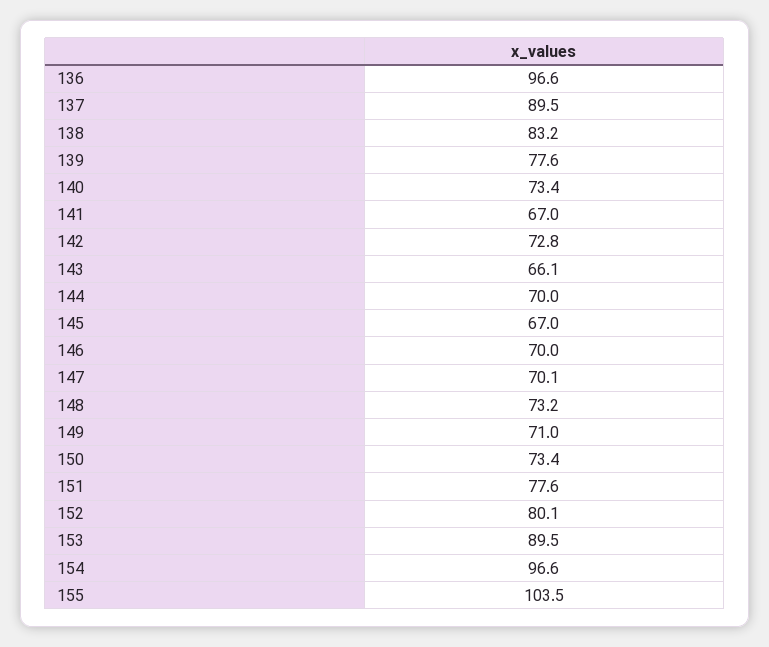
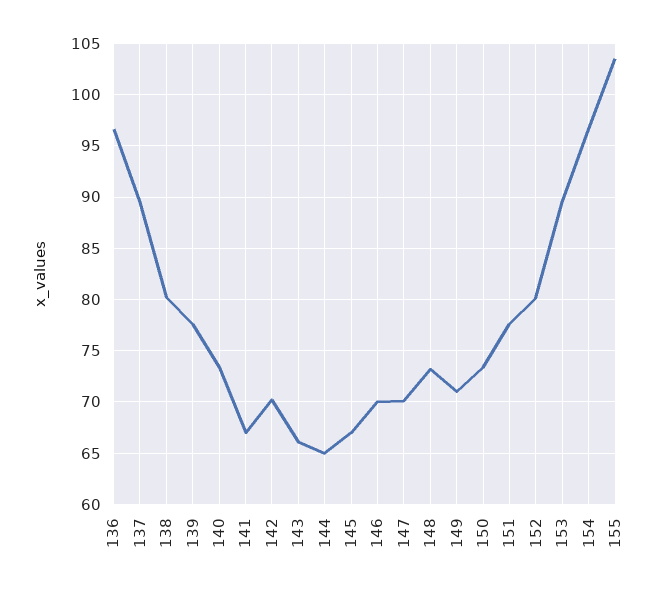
  {
    "136": 96.6,
    "137": 89.5,
-   "138": 83.2,
+   "138": 80,
    "139": 77.6,
    "140": 73.4,
    "141": 67,
-   "142": 72.8,
+   "142": 70,
    "143": 66.1,
-   "144": 70,
+   "144": 65,
    "145": 67,
    "146": 70,
    "147": 70.1,
    "148": 73.2,
    "149": 71,
    "150": 73.4,
    "151": 77.6,
    "152": 80.1,
    "153": 89.5,
    "154": 96.6,
    "155": 103.5
  }

